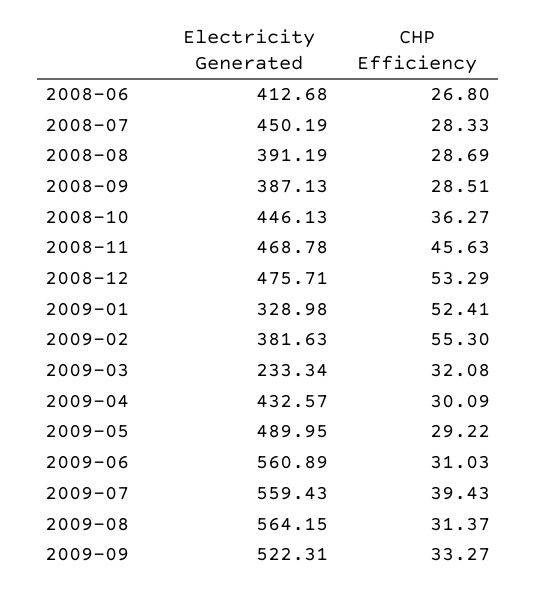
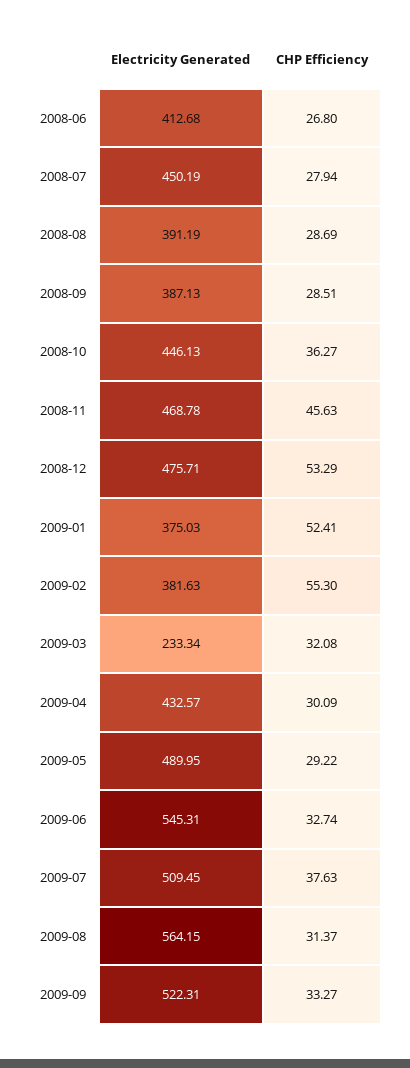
  {
    "Electricity Generated": {
      "2008-06": 412.68,
      "2008-07": 450.19,
      "2008-08": 391.19,
      "2008-09": 387.13,
      "2008-10": 446.13,
      "2008-11": 468.78,
      "2008-12": 475.71,
-     "2009-01": 328.98,
+     "2009-01": 375.03,
      "2009-02": 381.63,
      "2009-03": 233.34,
      "2009-04": 432.57,
      "2009-05": 489.95,
-     "2009-06": 560.89,
+     "2009-06": 545.31,
-     "2009-07": 559.43,
+     "2009-07": 509.45,
      "2009-08": 564.15,
      "2009-09": 522.31
    },
    "CHP Efficiency": {
      "2008-06": 26.8,
-     "2008-07": 28.33,
+     "2008-07": 27.94,
      "2008-08": 28.69,
      "2008-09": 28.51,
      "2008-10": 36.27,
      "2008-11": 45.63,
      "2008-12": 53.29,
      "2009-01": 52.41,
      "2009-02": 55.3,
      "2009-03": 32.08,
      "2009-04": 30.09,
      "2009-05": 29.22,
-     "2009-06": 31.03,
+     "2009-06": 32.74,
-     "2009-07": 39.43,
+     "2009-07": 37.63,
      "2009-08": 31.37,
      "2009-09": 33.27
    }
  }

